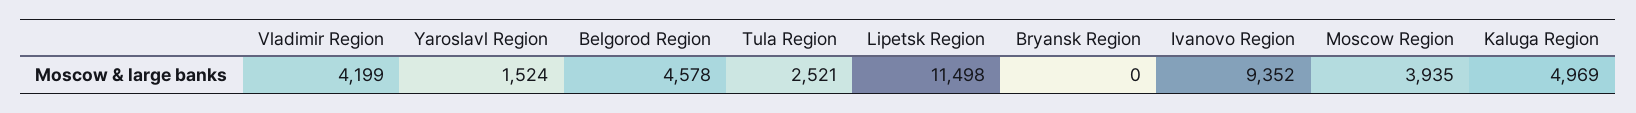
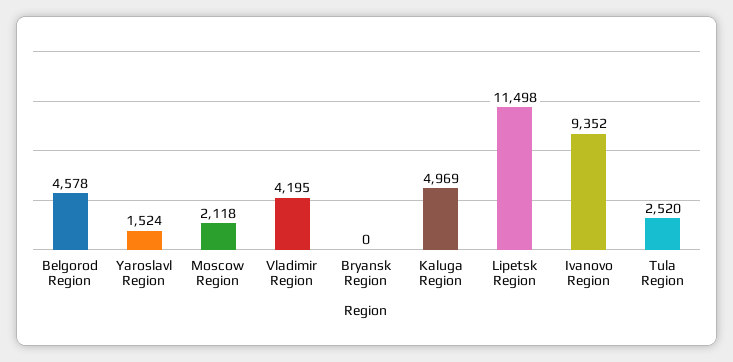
  {
-   "Vladimir Region": 4199,
+   "Vladimir Region": 4195,
    "Yaroslavl Region": 1524,
    "Belgorod Region": 4578,
-   "Tula Region": 2521,
+   "Tula Region": 2520,
    "Lipetsk Region": 11498,
    "Bryansk Region": 0,
    "Ivanovo Region": 9352,
-   "Moscow Region": 3935,
+   "Moscow Region": 2118,
    "Kaluga Region": 4969
  }

